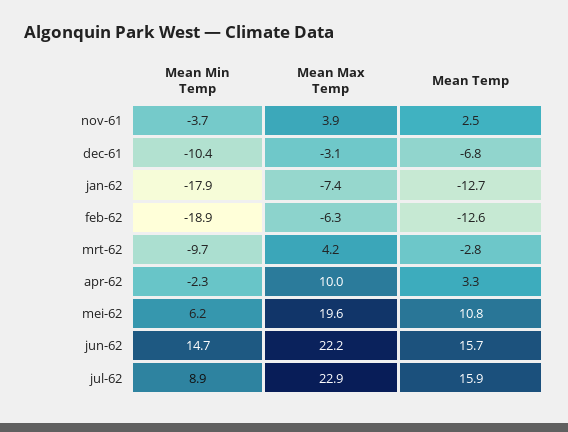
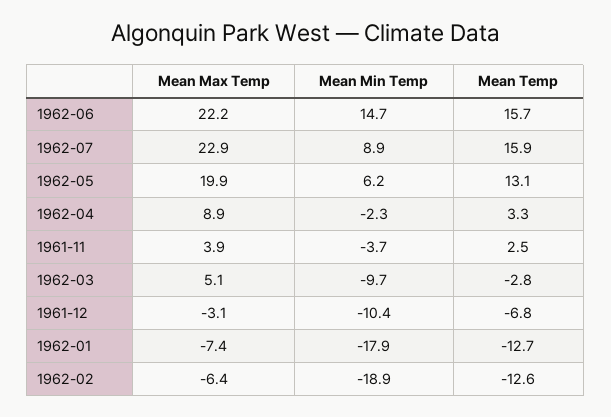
  {
    "Mean Min Temp": {
      "nov-61": -3.7,
      "dec-61": -10.4,
      "jan-62": -17.9,
      "feb-62": -18.9,
      "mrt-62": -9.7,
      "apr-62": -2.3,
      "mei-62": 6.2,
      "jun-62": 14.7,
      "jul-62": 8.9
    },
    "Mean Max Temp": {
      "nov-61": 3.9,
      "dec-61": -3.1,
      "jan-62": -7.4,
-     "feb-62": -6.3,
+     "feb-62": -6.4,
-     "mrt-62": 4.2,
+     "mrt-62": 5.1,
-     "apr-62": 10,
+     "apr-62": 8.9,
-     "mei-62": 19.6,
+     "mei-62": 19.9,
      "jun-62": 22.2,
      "jul-62": 22.9
    },
    "Mean Temp": {
      "nov-61": 2.5,
      "dec-61": -6.8,
      "jan-62": -12.7,
      "feb-62": -12.6,
      "mrt-62": -2.8,
      "apr-62": 3.3,
-     "mei-62": 10.8,
+     "mei-62": 13.1,
      "jun-62": 15.7,
      "jul-62": 15.9
    }
  }

